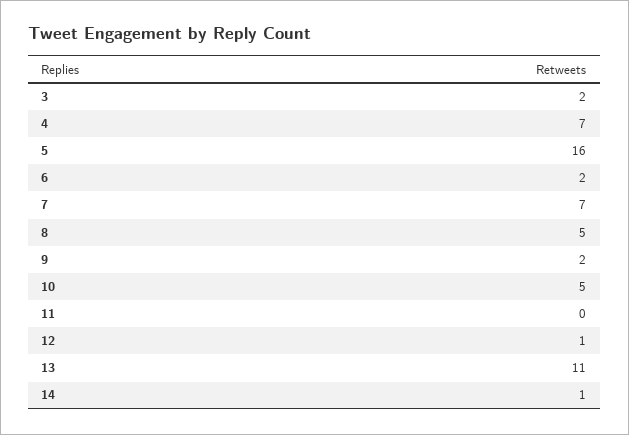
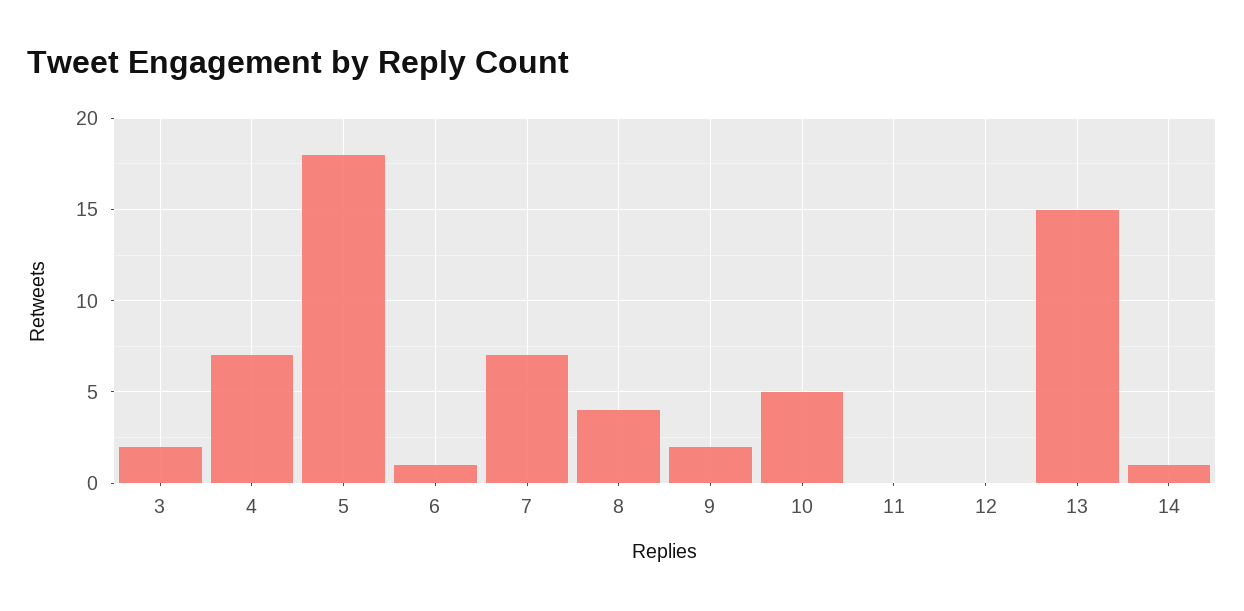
  {
    "3": 2,
    "4": 7,
-   "5": 16,
+   "5": 18,
-   "6": 2,
+   "6": 1,
    "7": 7,
-   "8": 5,
+   "8": 4,
    "9": 2,
    "10": 5,
    "11": 0,
-   "12": 1,
+   "12": 0,
-   "13": 11,
+   "13": 15,
    "14": 1
  }

